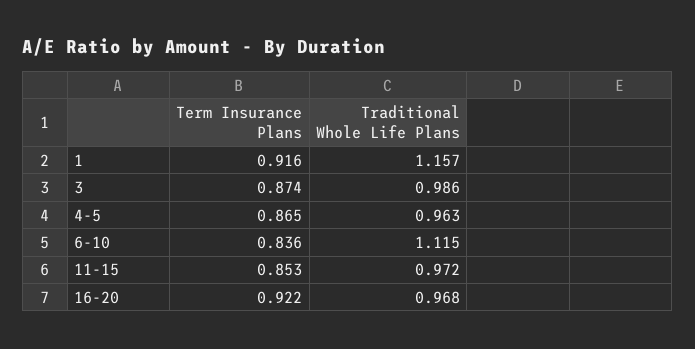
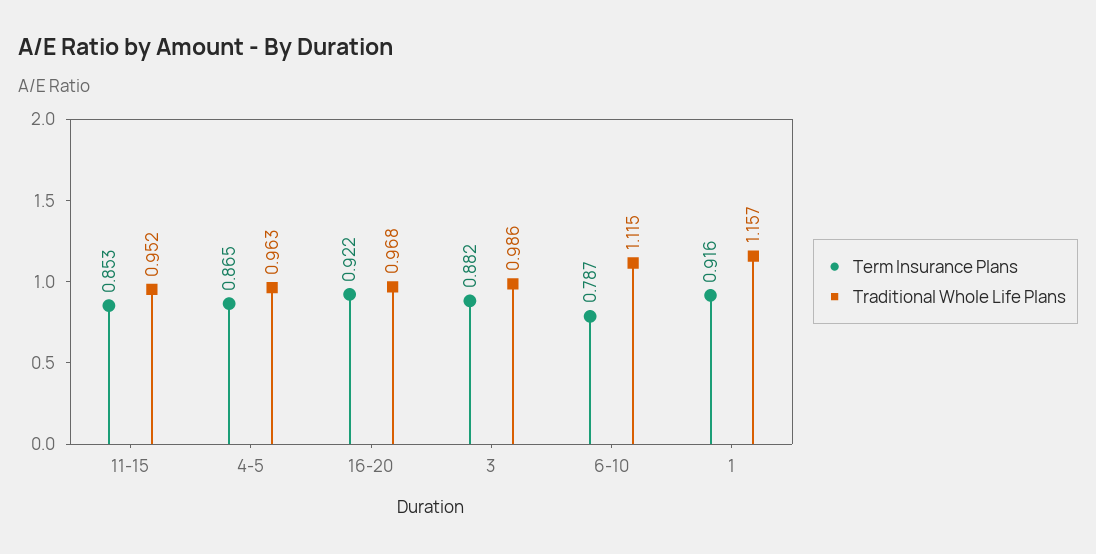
  {
    "Term Insurance Plans": {
      "1": 0.916,
-     "3": 0.874,
+     "3": 0.882,
      "4-5": 0.865,
-     "6-10": 0.836,
+     "6-10": 0.787,
      "11-15": 0.853,
      "16-20": 0.922
    },
    "Traditional Whole Life Plans": {
      "1": 1.157,
      "3": 0.986,
      "4-5": 0.963,
      "6-10": 1.115,
-     "11-15": 0.972,
+     "11-15": 0.952,
      "16-20": 0.968
    }
  }

